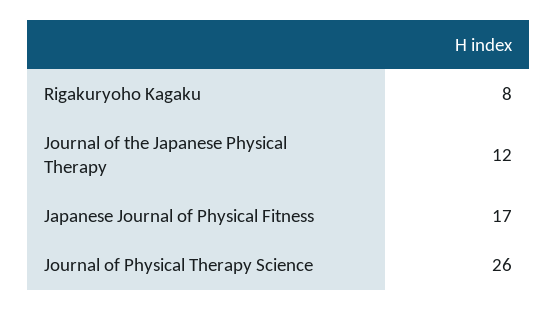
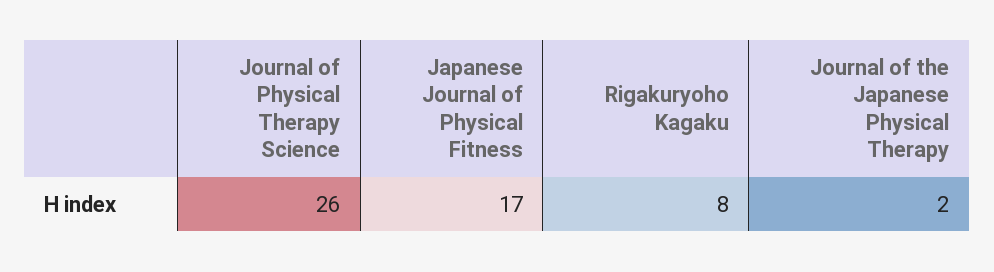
  {
    "Rigakuryoho Kagaku": 8,
-   "Journal of the Japanese Physical Therapy": 12,
+   "Journal of the Japanese Physical Therapy": 2,
    "Japanese Journal of Physical Fitness": 17,
    "Journal of Physical Therapy Science": 26
  }

